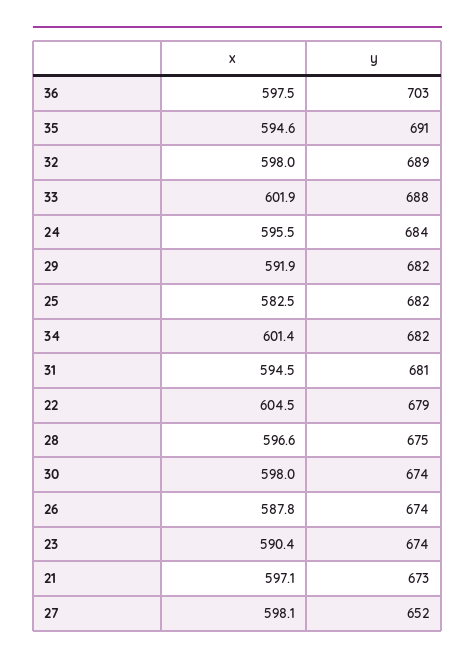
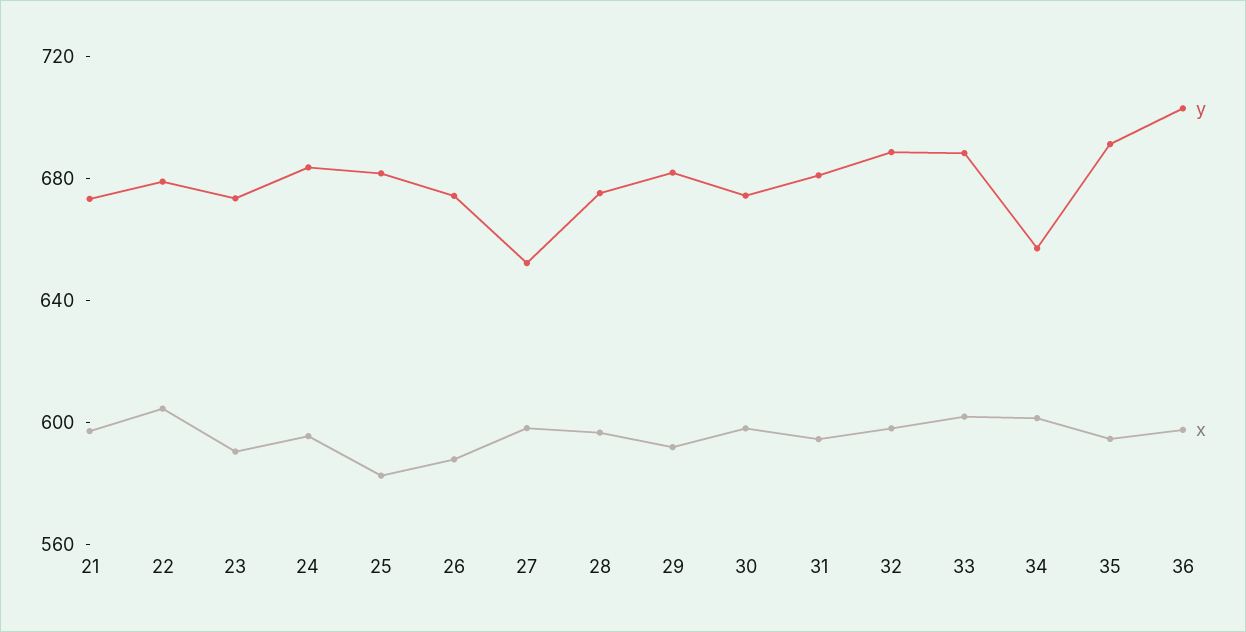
  {
    "x": {
      "36": 597.5,
      "35": 594.6,
      "32": 598,
      "33": 601.9,
      "24": 595.5,
      "29": 591.9,
      "25": 582.5,
      "34": 601.4,
      "31": 594.5,
      "22": 604.5,
      "28": 596.6,
      "30": 598,
      "26": 587.8,
      "23": 590.4,
      "21": 597.1,
      "27": 598.1
    },
    "y": {
      "36": 703,
      "35": 691,
      "32": 689,
      "33": 688,
      "24": 684,
      "29": 682,
      "25": 682,
-     "34": 682,
+     "34": 660,
      "31": 681,
      "22": 679,
      "28": 675,
      "30": 674,
      "26": 674,
      "23": 674,
      "21": 673,
      "27": 652
    }
  }

